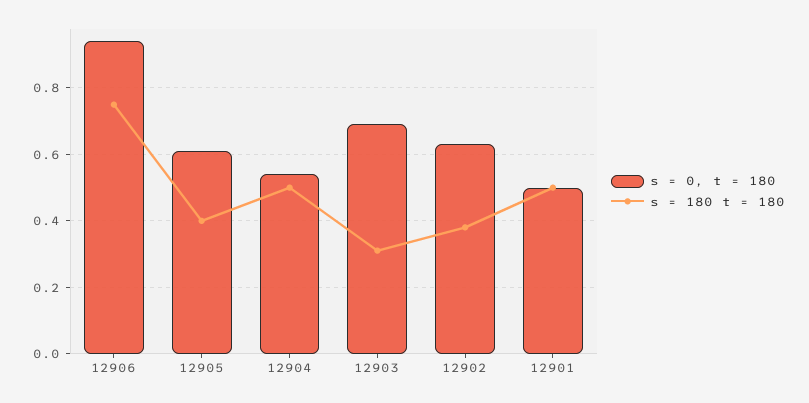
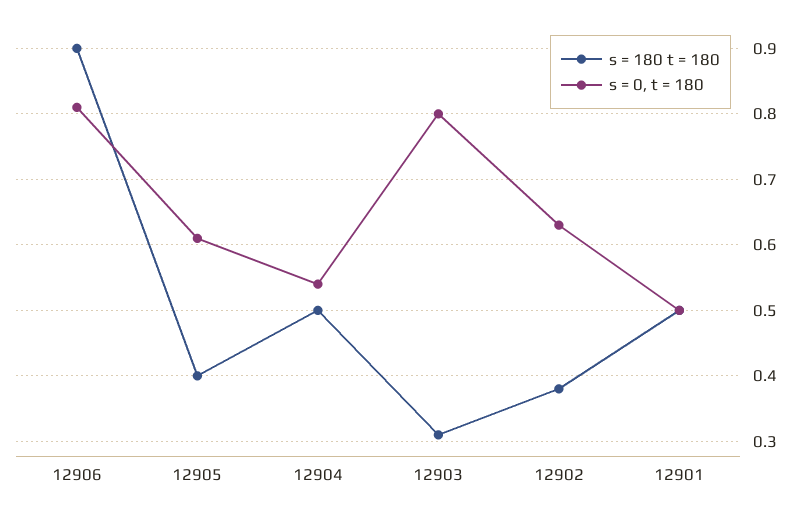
  {
    "s = 0, t = 180": {
-     "12906": 0.95,
+     "12906": 0.81,
      "12905": 0.61,
      "12904": 0.54,
-     "12903": 0.7,
+     "12903": 0.8,
      "12902": 0.63,
      "12901": 0.5
    },
    "s = 180 t = 180": {
-     "12906": 0.75,
+     "12906": 0.9,
      "12905": 0.4,
      "12904": 0.5,
      "12903": 0.31,
      "12902": 0.38,
      "12901": 0.5
    }
  }

